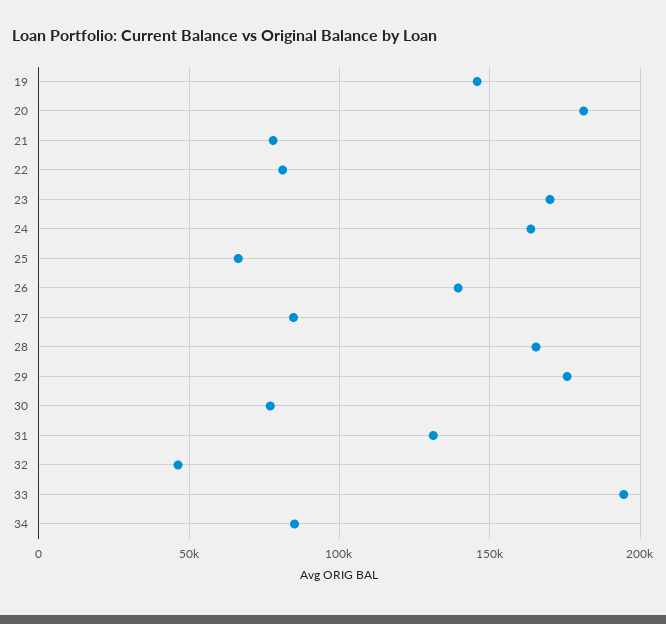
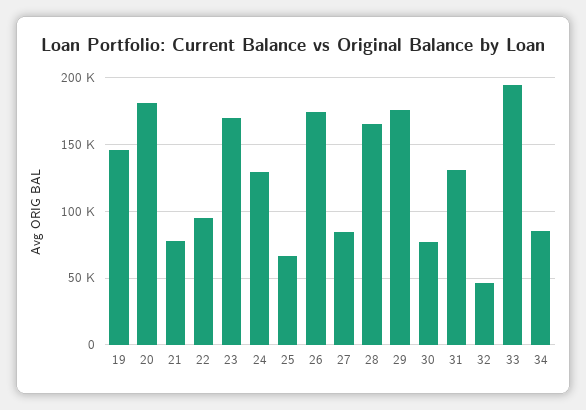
  {
    "19": 145000,
    "20": 180000,
    "21": 80000,
-   "22": 80000,
+   "22": 95000,
    "23": 170000,
-   "24": 165000,
+   "24": 130000,
    "25": 65000,
-   "26": 140000,
+   "26": 175000,
    "27": 85000,
    "28": 165000,
    "29": 175000,
    "30": 75000,
    "31": 130000,
    "32": 45000,
    "33": 195000,
    "34": 85000
  }

